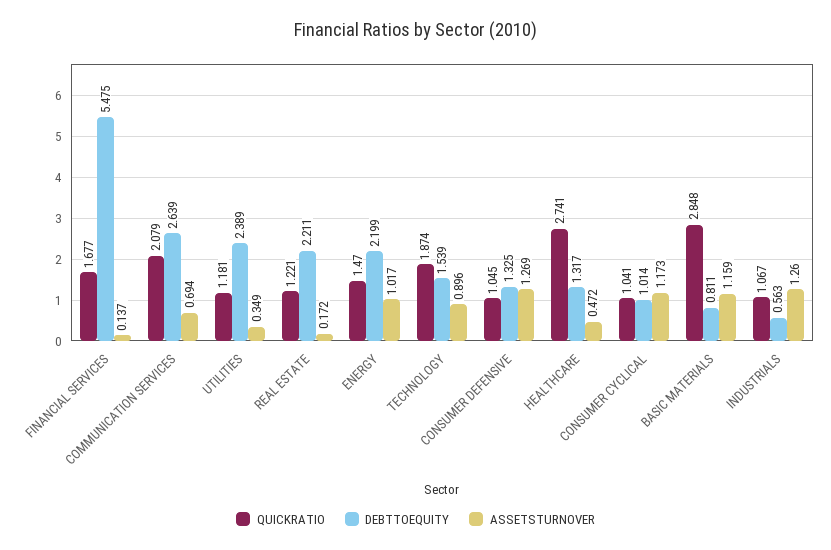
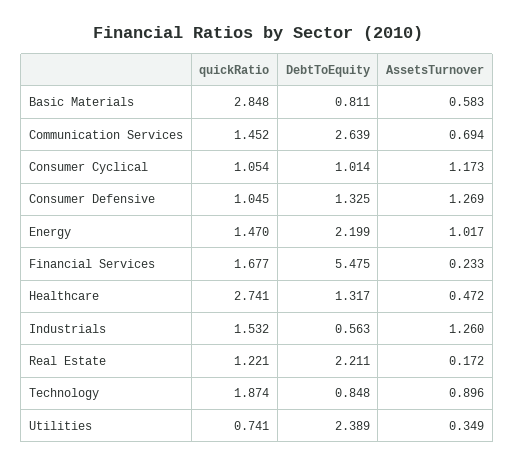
  {
    "QUICKRATIO": {
      "FINANCIAL SERVICES": 1.677,
-     "COMMUNICATION SERVICES": 2.079,
+     "COMMUNICATION SERVICES": 1.452,
-     "UTILITIES": 1.181,
+     "UTILITIES": 0.741,
      "REAL ESTATE": 1.221,
      "ENERGY": 1.47,
      "TECHNOLOGY": 1.874,
      "CONSUMER DEFENSIVE": 1.045,
      "HEALTHCARE": 2.741,
-     "CONSUMER CYCLICAL": 1.041,
+     "CONSUMER CYCLICAL": 1.054,
      "BASIC MATERIALS": 2.848,
-     "INDUSTRIALS": 1.067
+     "INDUSTRIALS": 1.532
    },
    "DEBTTOEQUITY": {
      "FINANCIAL SERVICES": 5.475,
      "COMMUNICATION SERVICES": 2.639,
      "UTILITIES": 2.389,
      "REAL ESTATE": 2.211,
      "ENERGY": 2.199,
-     "TECHNOLOGY": 1.539,
+     "TECHNOLOGY": 0.848,
      "CONSUMER DEFENSIVE": 1.325,
      "HEALTHCARE": 1.317,
      "CONSUMER CYCLICAL": 1.014,
      "BASIC MATERIALS": 0.811,
      "INDUSTRIALS": 0.563
    },
    "ASSETSTURNOVER": {
-     "FINANCIAL SERVICES": 0.137,
+     "FINANCIAL SERVICES": 0.233,
      "COMMUNICATION SERVICES": 0.694,
      "UTILITIES": 0.349,
      "REAL ESTATE": 0.172,
      "ENERGY": 1.017,
      "TECHNOLOGY": 0.896,
      "CONSUMER DEFENSIVE": 1.269,
      "HEALTHCARE": 0.472,
      "CONSUMER CYCLICAL": 1.173,
-     "BASIC MATERIALS": 1.159,
+     "BASIC MATERIALS": 0.583,
      "INDUSTRIALS": 1.26
    }
  }

